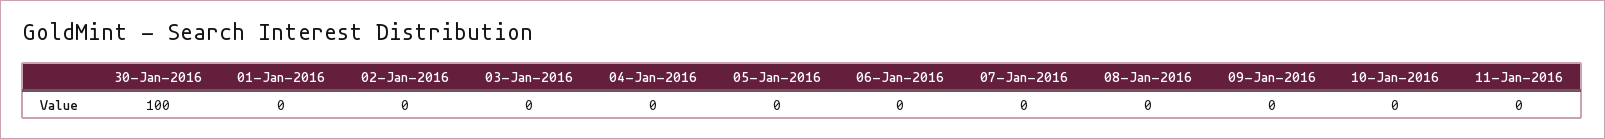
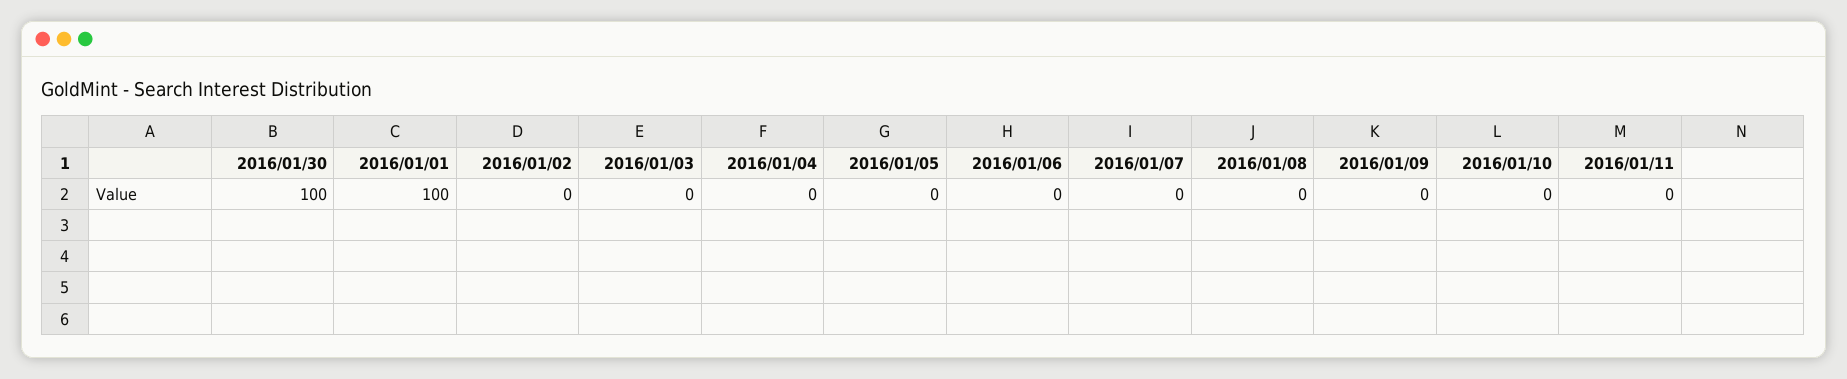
  {
    "30-Jan-2016": 100,
-   "01-Jan-2016": 0,
+   "01-Jan-2016": 100,
    "02-Jan-2016": 0,
    "03-Jan-2016": 0,
    "04-Jan-2016": 0,
    "05-Jan-2016": 0,
    "06-Jan-2016": 0,
    "07-Jan-2016": 0,
    "08-Jan-2016": 0,
    "09-Jan-2016": 0,
    "10-Jan-2016": 0,
    "11-Jan-2016": 0
  }

